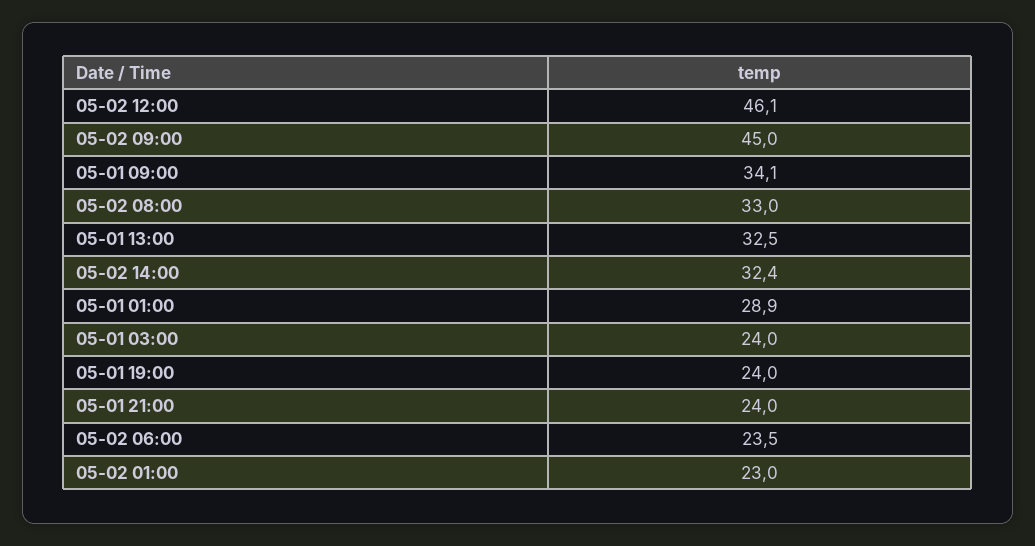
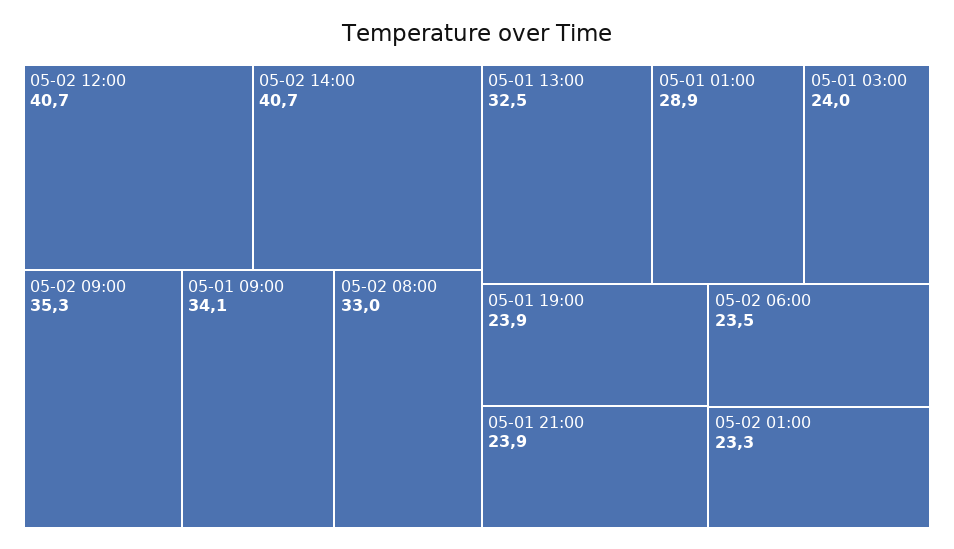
  {
-   "05-02 12:00": 46.1,
+   "05-02 12:00": 40.7,
-   "05-02 09:00": 45,
+   "05-02 09:00": 35.3,
    "05-01 09:00": 34.1,
    "05-02 08:00": 33,
    "05-01 13:00": 32.5,
-   "05-02 14:00": 32.4,
+   "05-02 14:00": 40.7,
    "05-01 01:00": 28.9,
    "05-01 03:00": 24,
-   "05-01 19:00": 24,
+   "05-01 19:00": 23.9,
-   "05-01 21:00": 24,
+   "05-01 21:00": 23.9,
    "05-02 06:00": 23.5,
-   "05-02 01:00": 23
+   "05-02 01:00": 23.3
  }

